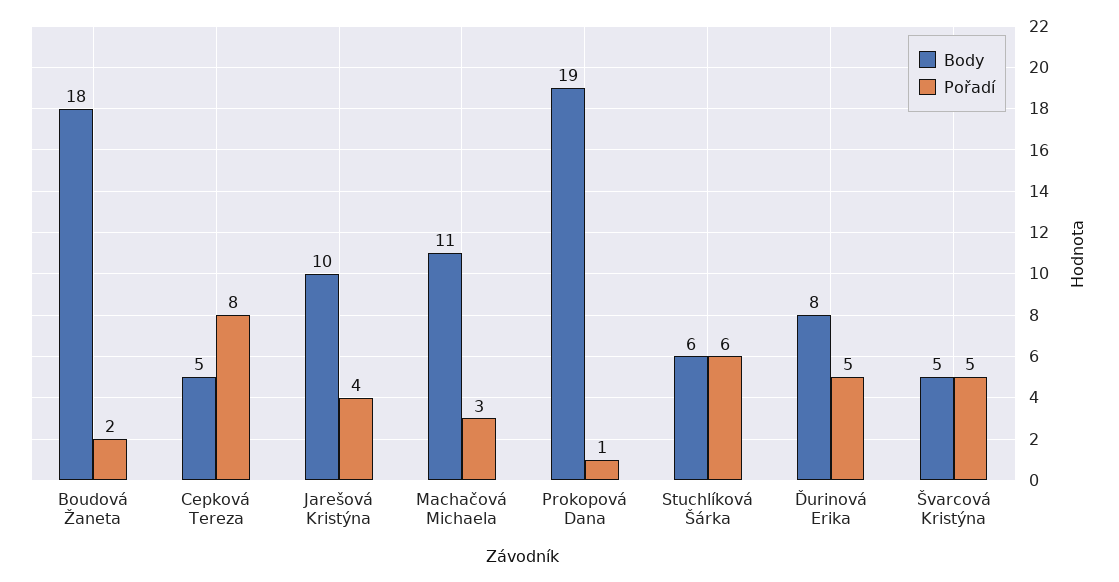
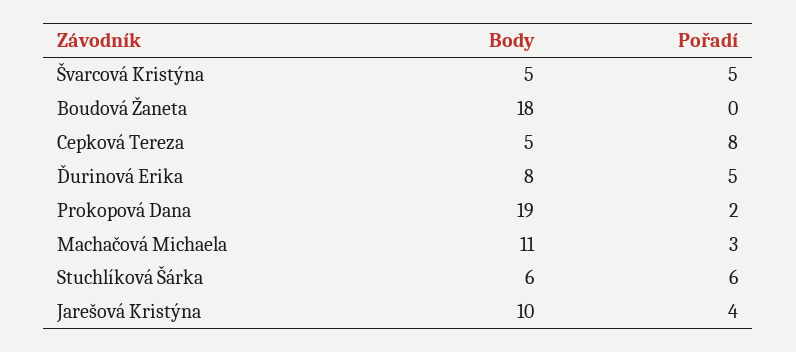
  {
    "Body": {
      "Boudová Žaneta": 18,
      "Cepková Tereza": 5,
      "Jarešová Kristýna": 10,
      "Machačová Michaela": 11,
      "Prokopová Dana": 19,
      "Stuchlíková Šárka": 6,
      "Ďurinová Erika": 8,
      "Švarcová Kristýna": 5
    },
    "Pořadí": {
-     "Boudová Žaneta": 2,
+     "Boudová Žaneta": 0,
      "Cepková Tereza": 8,
      "Jarešová Kristýna": 4,
      "Machačová Michaela": 3,
-     "Prokopová Dana": 1,
+     "Prokopová Dana": 2,
      "Stuchlíková Šárka": 6,
      "Ďurinová Erika": 5,
      "Švarcová Kristýna": 5
    }
  }

